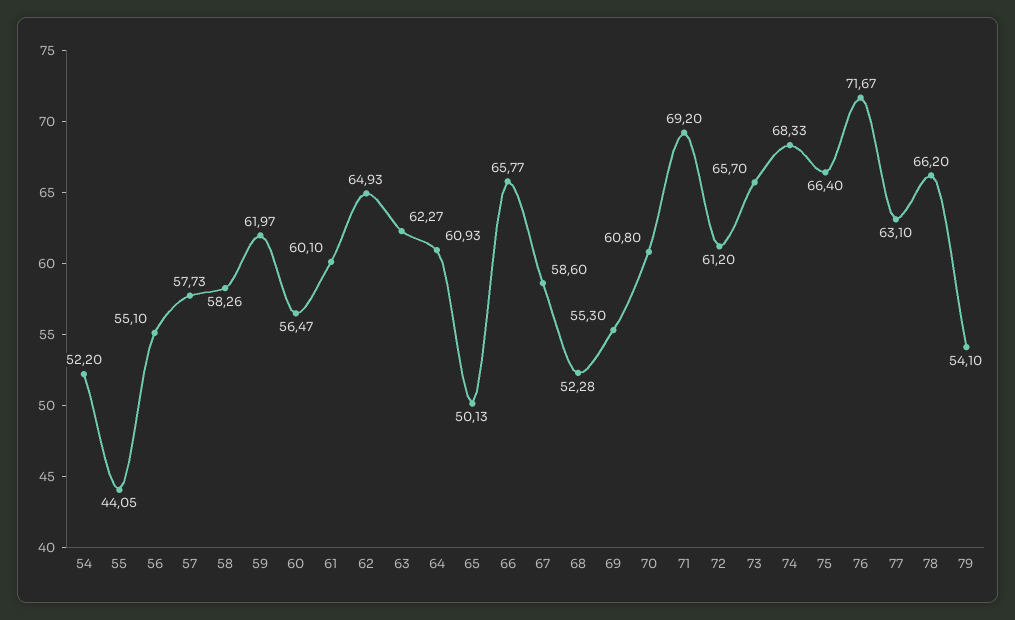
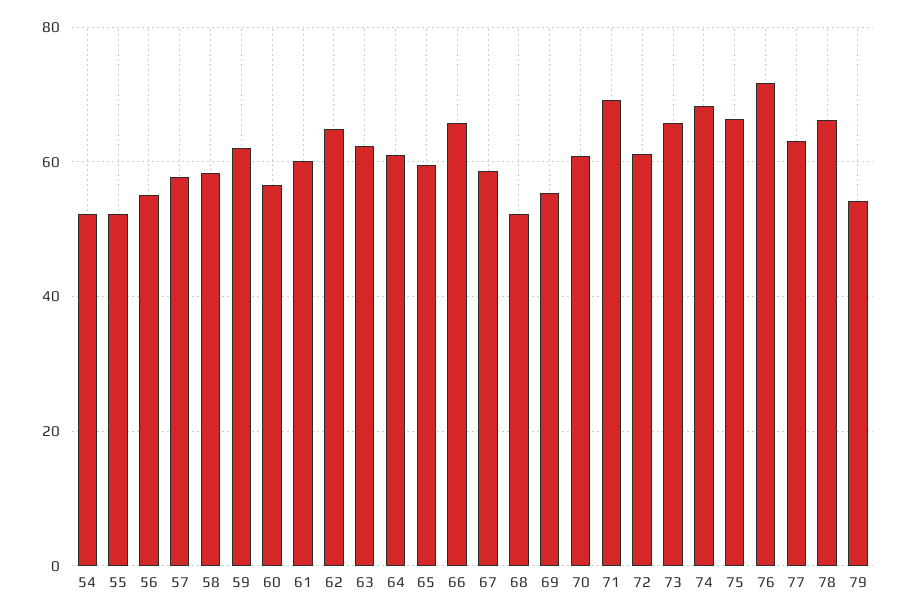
  {
    "54": 52.2,
-   "55": 44.05,
+   "55": 52,
    "56": 55.1,
    "57": 57.73,
    "58": 58.26,
    "59": 61.97,
    "60": 56.47,
    "61": 60.1,
    "62": 64.93,
    "63": 62.27,
    "64": 60.93,
-   "65": 50.13,
+   "65": 60,
    "66": 65.77,
    "67": 58.6,
    "68": 52.28,
    "69": 55.3,
    "70": 60.8,
    "71": 69.2,
    "72": 61.2,
    "73": 65.7,
    "74": 68.33,
    "75": 66.4,
    "76": 71.67,
    "77": 63.1,
    "78": 66.2,
    "79": 54.1
  }

